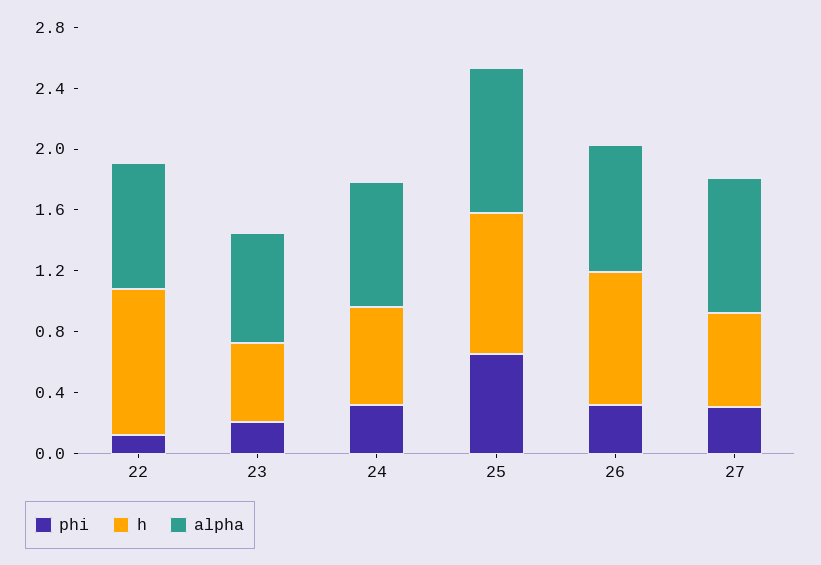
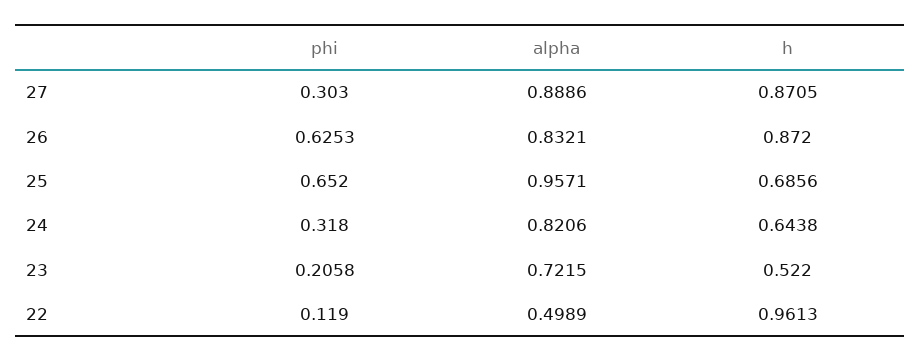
  {
    "phi": {
      "22": 0.119,
      "23": 0.2058,
      "24": 0.318,
      "25": 0.652,
-     "26": 0.3,
+     "26": 0.6253,
      "27": 0.303
    },
    "h": {
      "22": 0.9613,
      "23": 0.522,
      "24": 0.6438,
-     "25": 0.9,
+     "25": 0.6856,
      "26": 0.872,
-     "27": 0.6
+     "27": 0.8705
    },
    "alpha": {
-     "22": 0.8,
+     "22": 0.4989,
      "23": 0.7215,
      "24": 0.8206,
      "25": 0.9571,
      "26": 0.8321,
      "27": 0.8886
    }
  }

